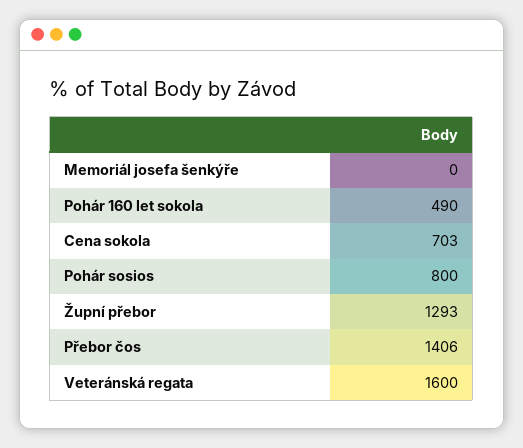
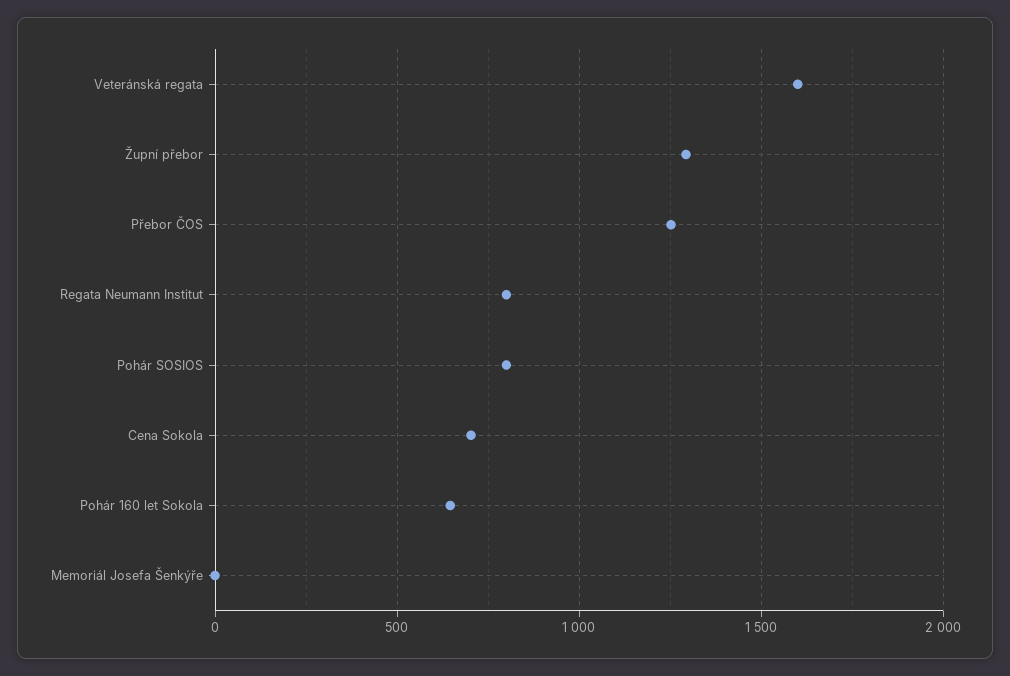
  {
    "Memoriál josefa šenkýře": 0,
-   "Pohár 160 let sokola": 490,
+   "Pohár 160 let sokola": 650,
    "Cena sokola": 703,
    "Pohár sosios": 800,
    "Župní přebor": 1293,
-   "Přebor čos": 1406,
+   "Přebor čos": 1250,
-   "Veteránská regata": 1600
+   "Veteránská regata": 1600,
+   "Regata Neumann Institut": 800
  }

